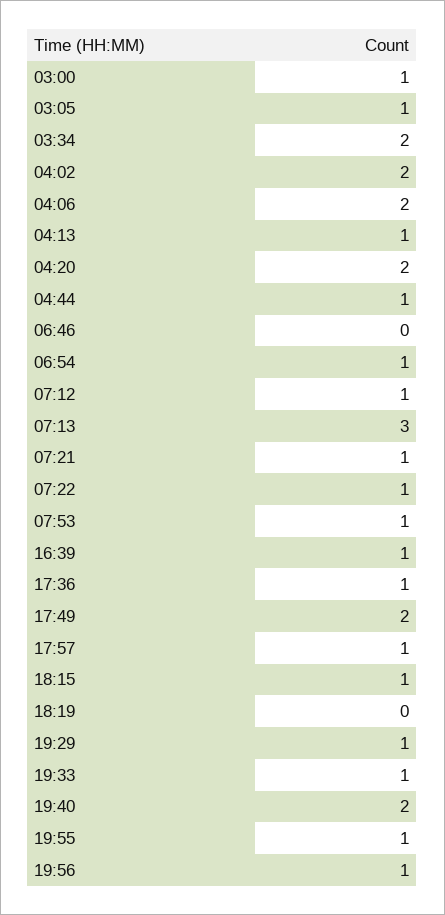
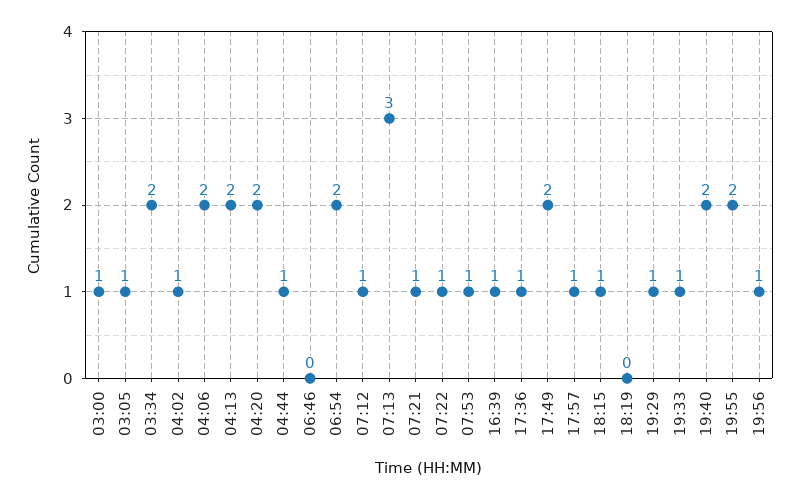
  {
    "03:00": 1,
    "03:05": 1,
    "03:34": 2,
-   "04:02": 2,
+   "04:02": 1,
    "04:06": 2,
-   "04:13": 1,
+   "04:13": 2,
    "04:20": 2,
    "04:44": 1,
    "06:46": 0,
-   "06:54": 1,
+   "06:54": 2,
    "07:12": 1,
    "07:13": 3,
    "07:21": 1,
    "07:22": 1,
    "07:53": 1,
    "16:39": 1,
    "17:36": 1,
    "17:49": 2,
    "17:57": 1,
    "18:15": 1,
    "18:19": 0,
    "19:29": 1,
    "19:33": 1,
    "19:40": 2,
-   "19:55": 1,
+   "19:55": 2,
    "19:56": 1
  }

